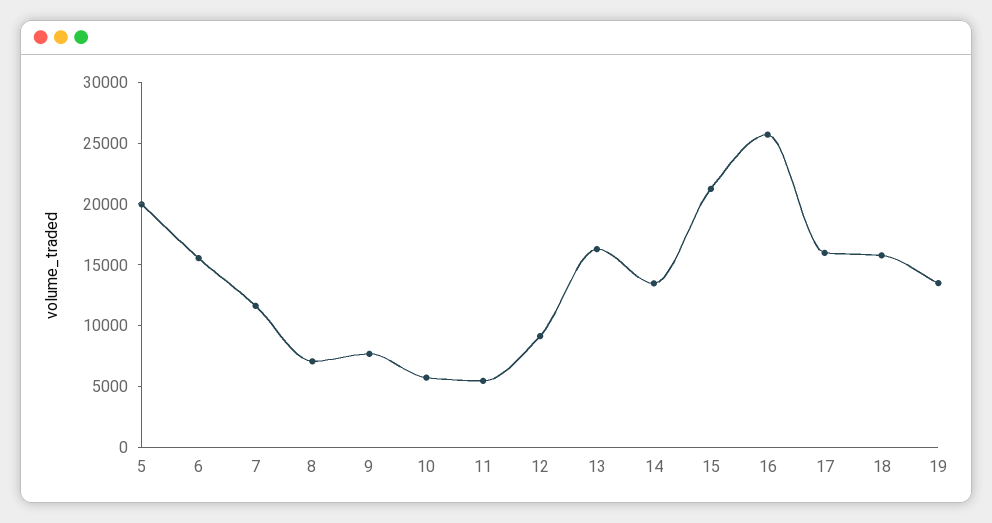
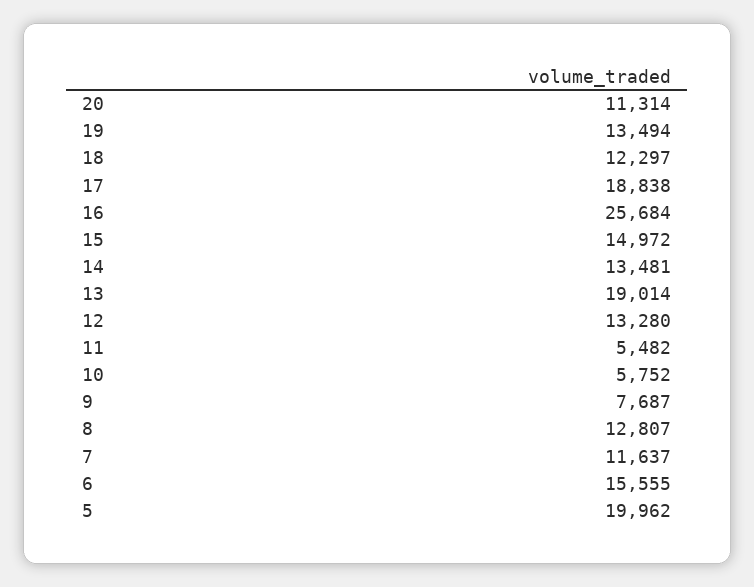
  {
    "5": 19962,
    "6": 15555,
    "7": 11637,
-   "8": 7000,
+   "8": 12807,
    "9": 7687,
    "10": 5752,
    "11": 5482,
-   "12": 9000,
+   "12": 13280,
-   "13": 16000,
+   "13": 19014,
    "14": 13481,
-   "15": 21000,
+   "15": 14972,
    "16": 25684,
-   "17": 16000,
+   "17": 18838,
-   "18": 16000,
+   "18": 12297,
-   "19": 13494
+   "19": 13494,
+   "20": 11314
  }

